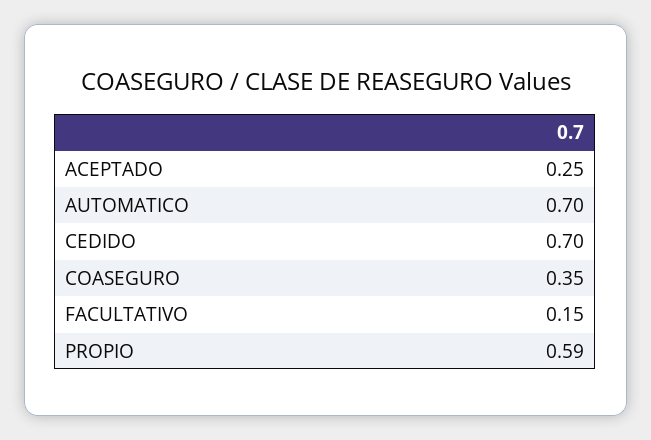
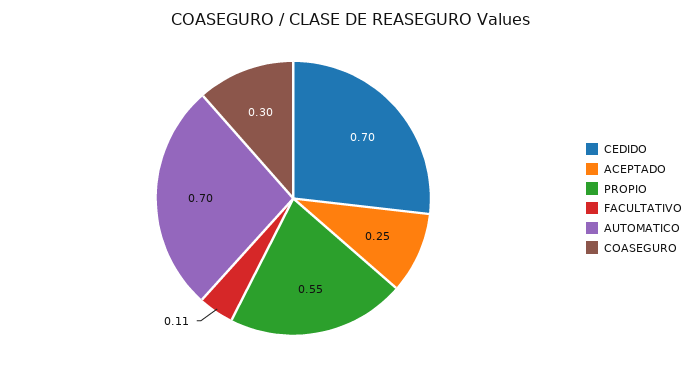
  {
    "ACEPTADO": 0.25,
    "AUTOMATICO": 0.7,
    "CEDIDO": 0.7,
-   "COASEGURO": 0.35,
+   "COASEGURO": 0.3,
-   "FACULTATIVO": 0.15,
+   "FACULTATIVO": 0.11,
-   "PROPIO": 0.59
+   "PROPIO": 0.55
  }

